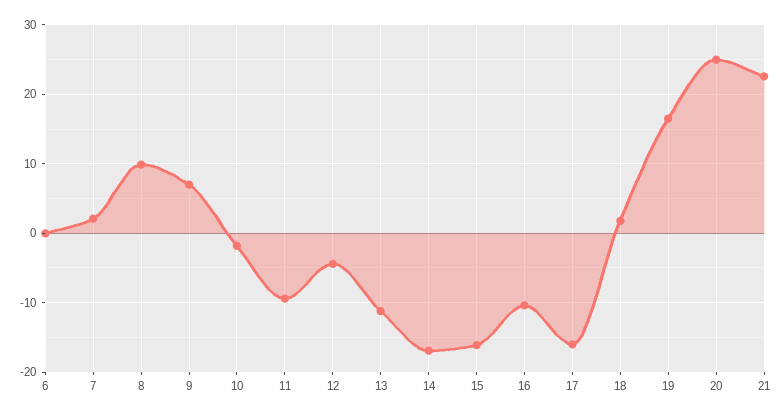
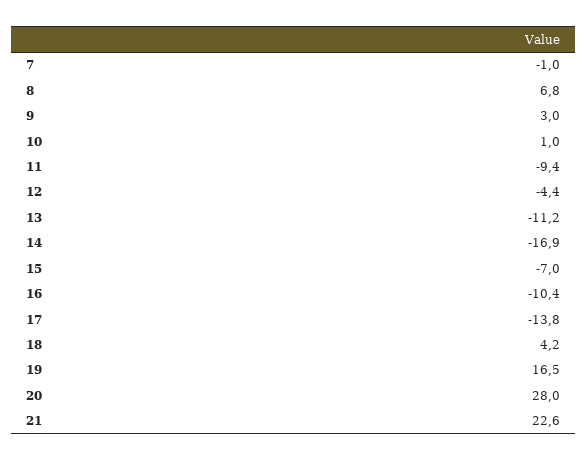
  {
-   "6": 0,
-   "7": 2,
+   "7": -1,
-   "8": 10,
+   "8": 6.8,
-   "9": 7,
+   "9": 3,
-   "10": -2,
+   "10": 1,
    "11": -9.4,
    "12": -4.4,
    "13": -11.2,
    "14": -16.9,
-   "15": -16,
+   "15": -7,
    "16": -10.4,
-   "17": -16,
+   "17": -13.8,
-   "18": 2,
+   "18": 4.2,
    "19": 16.5,
-   "20": 25,
+   "20": 28,
    "21": 22.6
  }

